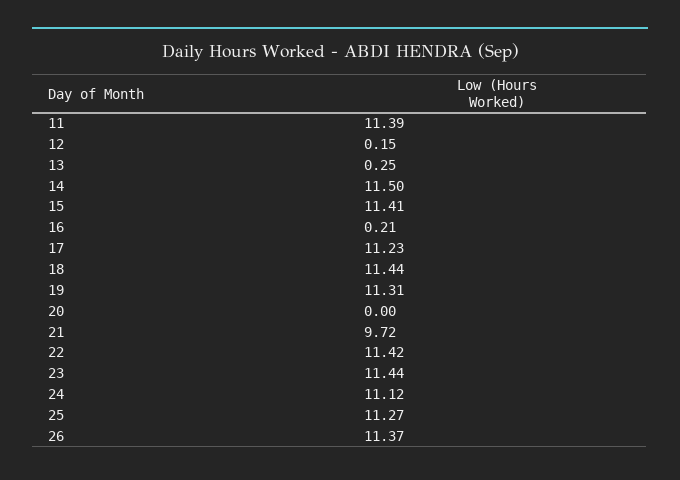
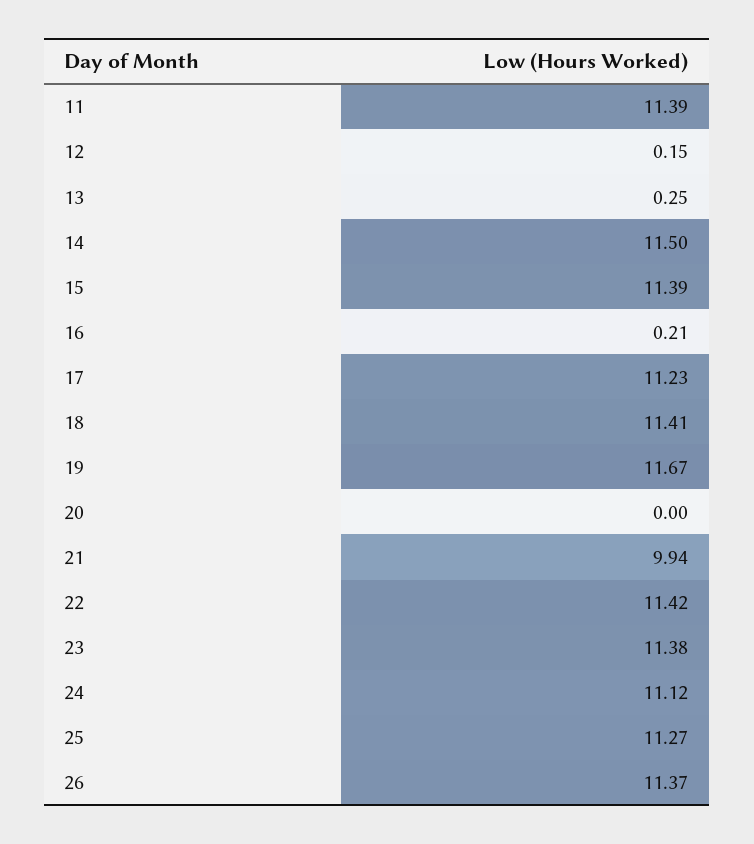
  {
    "11": 11.39,
    "12": 0.15,
    "13": 0.25,
    "14": 11.5,
-   "15": 11.41,
+   "15": 11.39,
    "16": 0.21,
    "17": 11.23,
-   "18": 11.44,
+   "18": 11.41,
-   "19": 11.31,
+   "19": 11.67,
    "20": 0,
-   "21": 9.72,
+   "21": 9.94,
    "22": 11.42,
-   "23": 11.44,
+   "23": 11.38,
    "24": 11.12,
    "25": 11.27,
    "26": 11.37
  }

